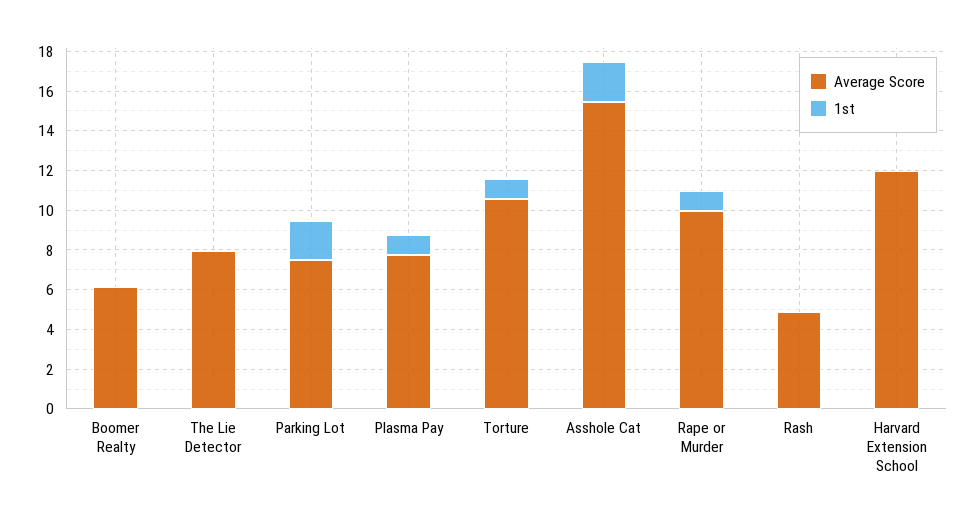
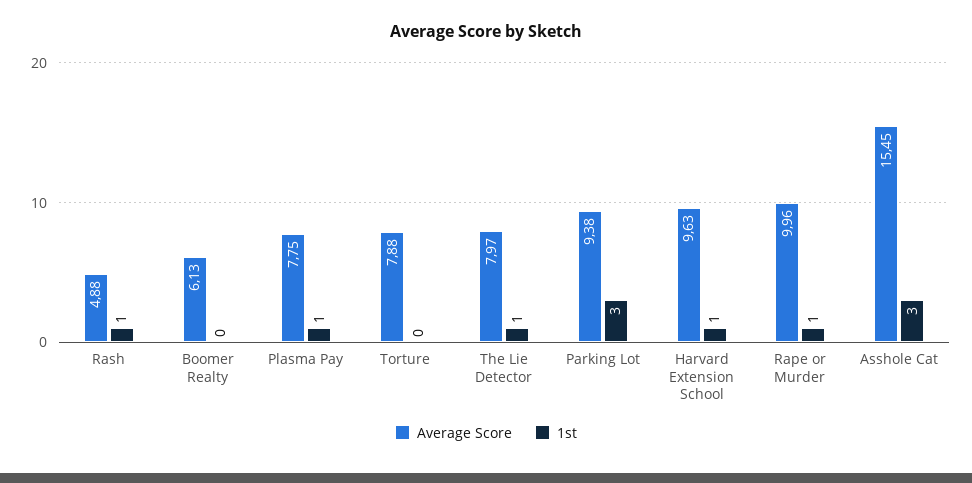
  {
    "Average Score": {
      "Boomer Realty": 6.13,
      "The Lie Detector": 7.97,
-     "Parking Lot": 7.5,
+     "Parking Lot": 9.38,
      "Plasma Pay": 7.75,
-     "Torture": 10.5,
+     "Torture": 7.88,
      "Asshole Cat": 15.45,
      "Rape or Murder": 9.96,
      "Rash": 4.88,
-     "Harvard Extension School": 12
+     "Harvard Extension School": 9.63
    },
    "1st": {
      "Boomer Realty": 0,
-     "The Lie Detector": 0,
+     "The Lie Detector": 1,
-     "Parking Lot": 2,
+     "Parking Lot": 3,
      "Plasma Pay": 1,
-     "Torture": 1,
+     "Torture": 0,
-     "Asshole Cat": 2,
+     "Asshole Cat": 3,
      "Rape or Murder": 1,
-     "Rash": 0,
+     "Rash": 1,
-     "Harvard Extension School": 0
+     "Harvard Extension School": 1
    }
  }

